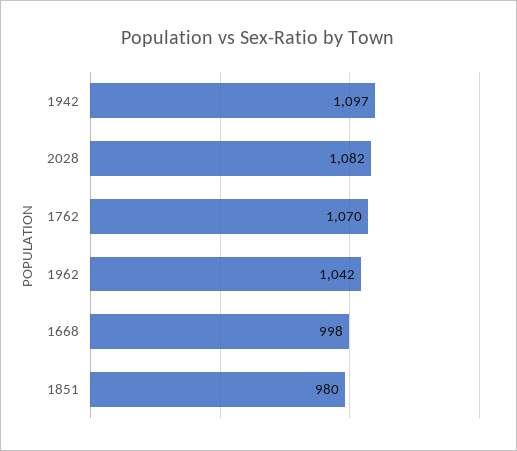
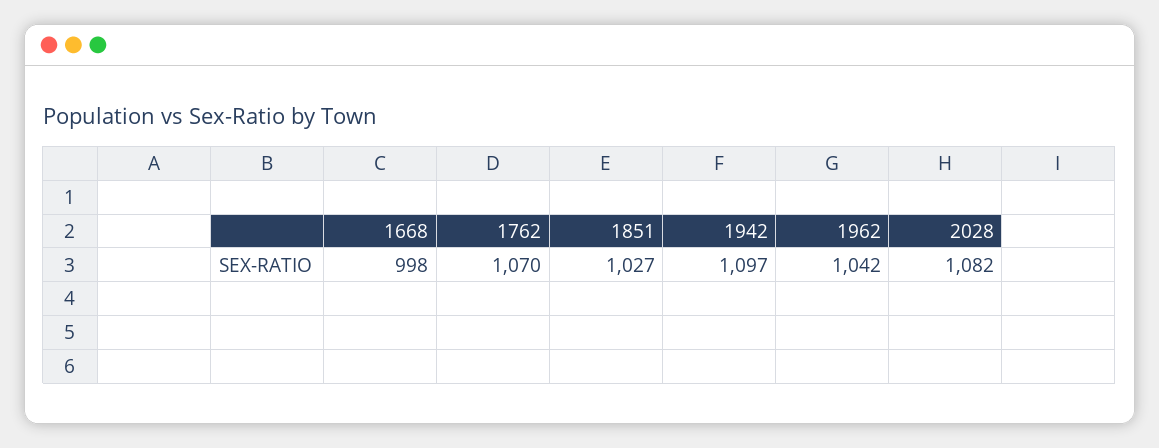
  {
    "1942": 1097,
    "2028": 1082,
    "1762": 1070,
    "1962": 1042,
    "1668": 998,
-   "1851": 980
+   "1851": 1027
  }

